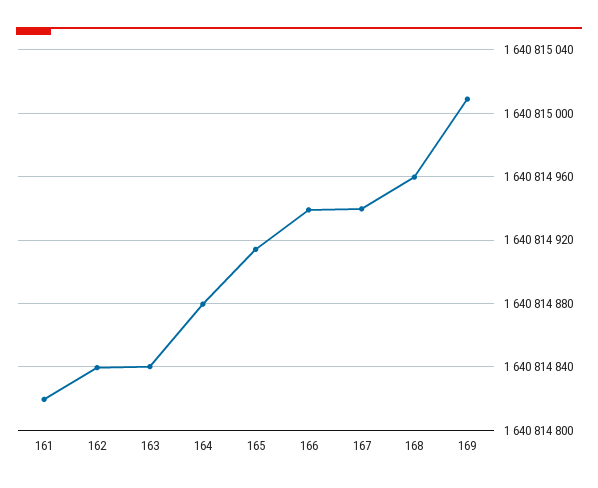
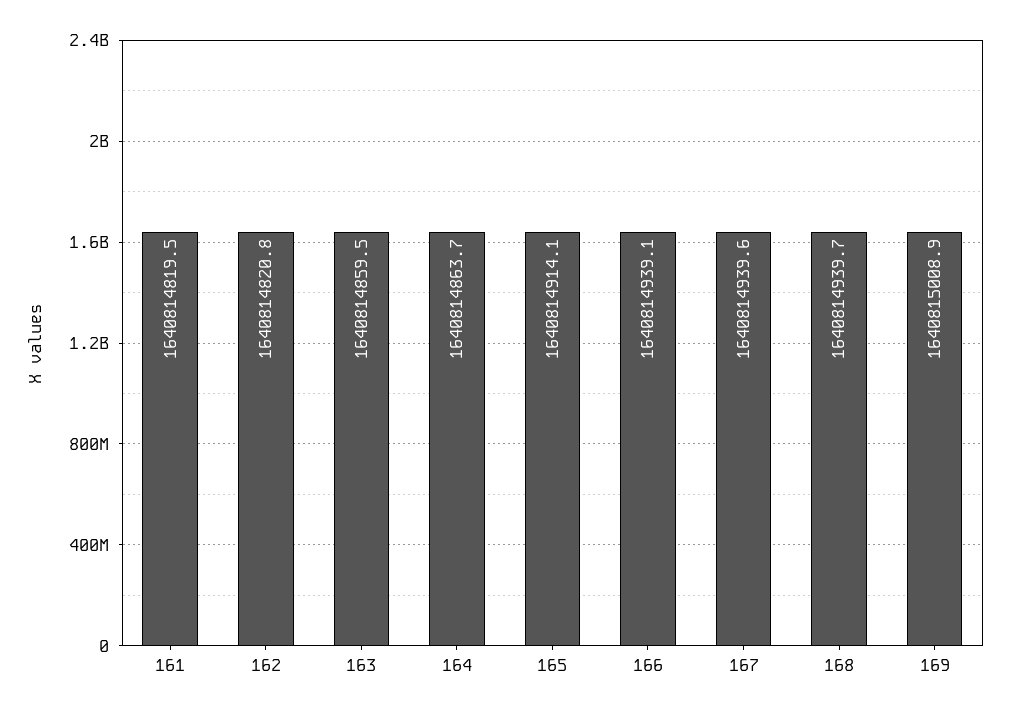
  {
    "161": 1640814819.5,
-   "162": 1640814840,
+   "162": 1640814820.8,
-   "163": 1640814840,
+   "163": 1640814859.5,
-   "164": 1640814880,
+   "164": 1640814863.7,
    "165": 1640814914.1,
    "166": 1640814939.1,
    "167": 1640814939.6,
-   "168": 1640814960,
+   "168": 1640814939.7,
    "169": 1640815008.9
  }

